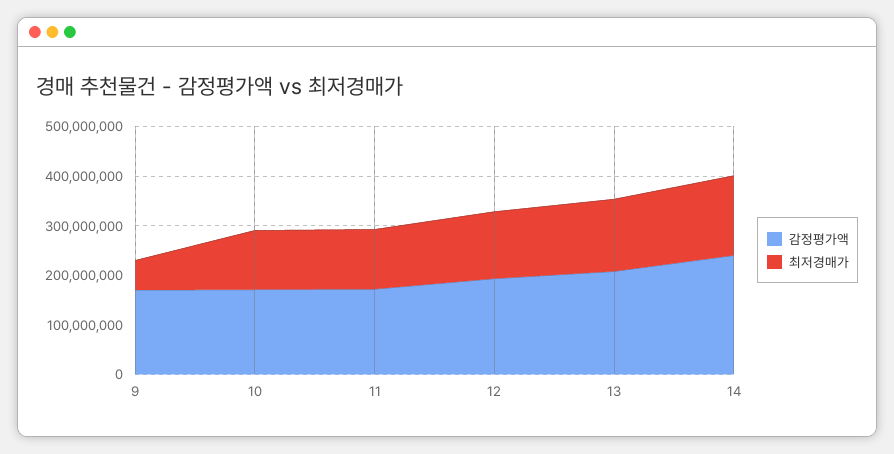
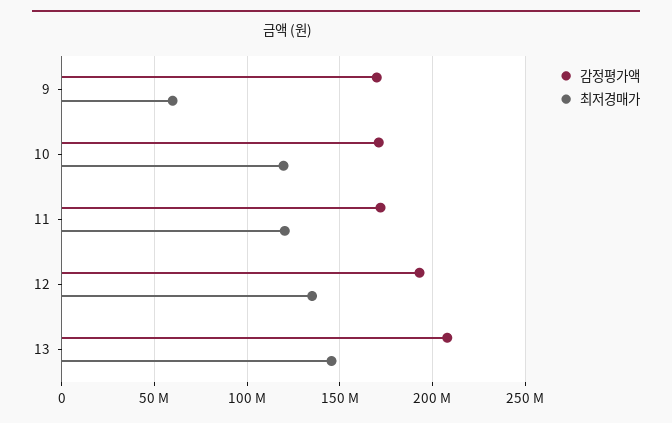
  {
    "감정평가액": {
      "9": 170000000,
      "10": 170000000,
      "11": 170000000,
      "12": 195000000,
-     "13": 210000000,
+     "13": 210000000
-     "14": 240000000
    },
    "최저경매가": {
      "9": 60000000,
      "10": 120000000,
      "11": 120000000,
      "12": 135000000,
-     "13": 145000000,
+     "13": 145000000
-     "14": 160000000
    }
  }

